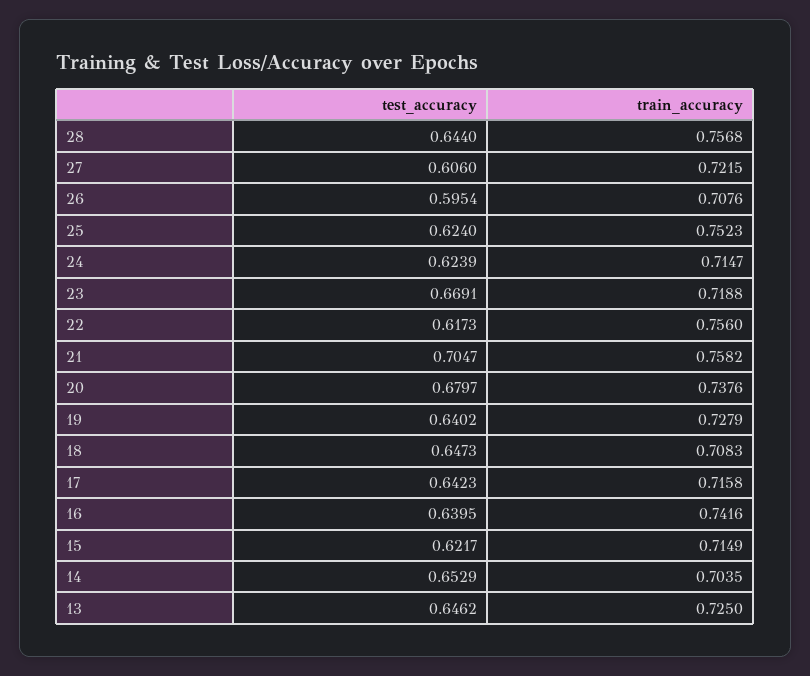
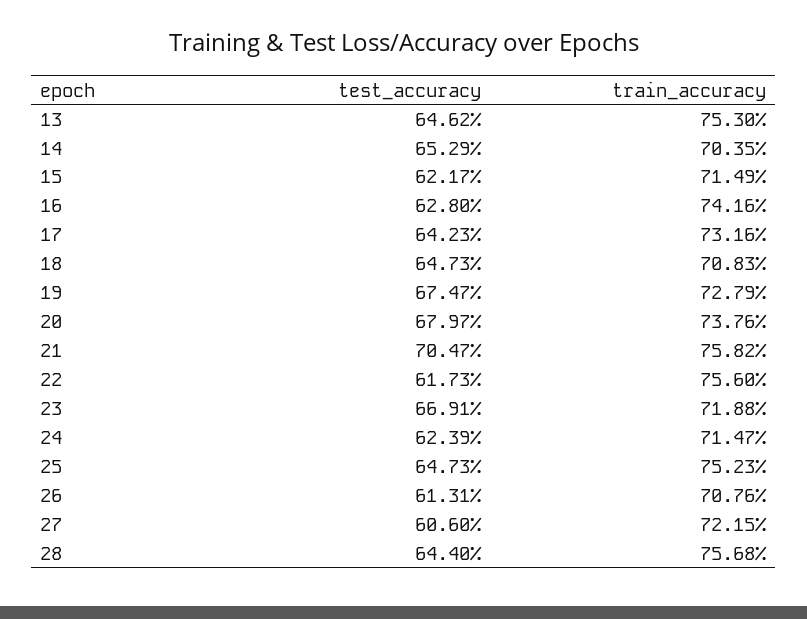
  {
    "test_accuracy": {
      "28": 0.644,
      "27": 0.606,
-     "26": 0.5954,
+     "26": 0.6131,
-     "25": 0.624,
+     "25": 0.6473,
      "24": 0.6239,
      "23": 0.6691,
      "22": 0.6173,
      "21": 0.7047,
      "20": 0.6797,
-     "19": 0.6402,
+     "19": 0.6747,
      "18": 0.6473,
      "17": 0.6423,
-     "16": 0.6395,
+     "16": 0.628,
      "15": 0.6217,
      "14": 0.6529,
      "13": 0.6462
    },
    "train_accuracy": {
      "28": 0.7568,
      "27": 0.7215,
      "26": 0.7076,
      "25": 0.7523,
      "24": 0.7147,
      "23": 0.7188,
      "22": 0.756,
      "21": 0.7582,
      "20": 0.7376,
      "19": 0.7279,
      "18": 0.7083,
-     "17": 0.7158,
+     "17": 0.7316,
      "16": 0.7416,
      "15": 0.7149,
      "14": 0.7035,
-     "13": 0.725
+     "13": 0.753
    }
  }

